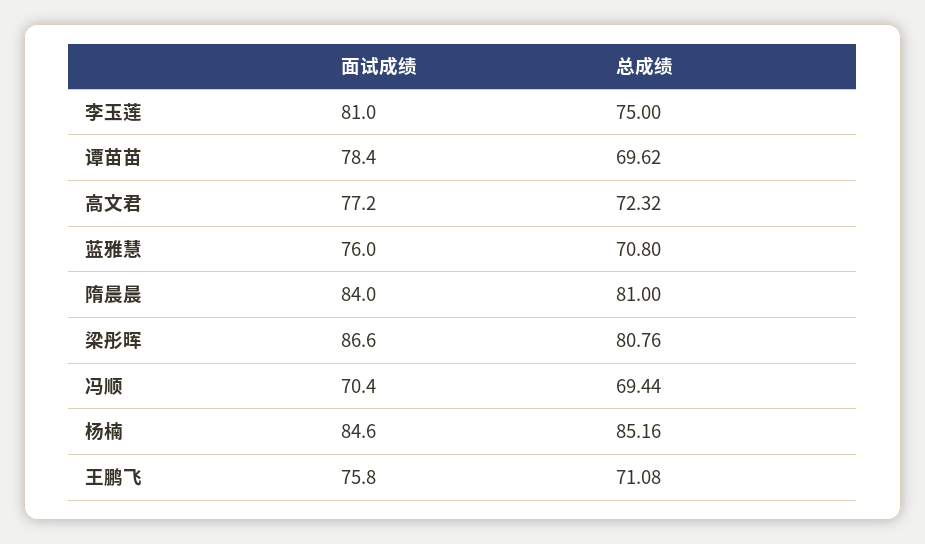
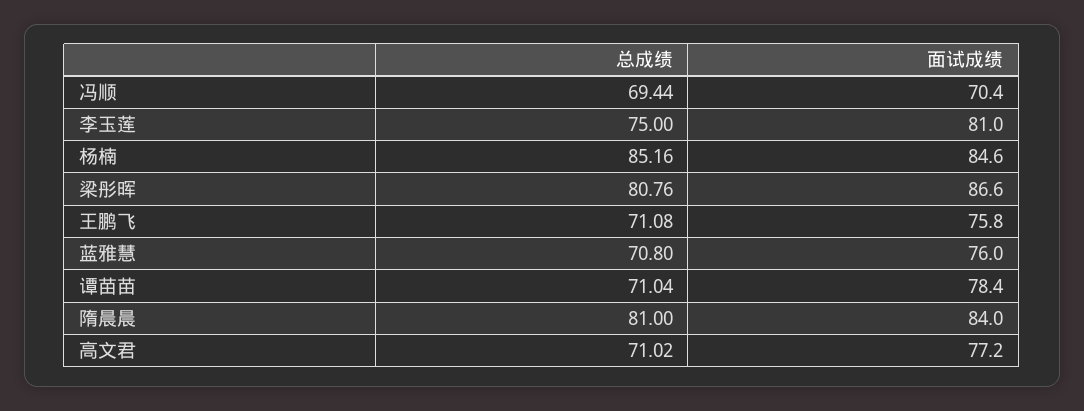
  {
    "面试成绩": {
      "李玉莲": 81,
      "谭苗苗": 78.4,
      "高文君": 77.2,
      "蓝雅慧": 76,
      "隋晨晨": 84,
      "梁彤晖": 86.6,
      "冯顺": 70.4,
      "杨楠": 84.6,
      "王鹏飞": 75.8
    },
    "总成绩": {
      "李玉莲": 75,
-     "谭苗苗": 69.62,
+     "谭苗苗": 71.04,
-     "高文君": 72.32,
+     "高文君": 71.02,
      "蓝雅慧": 70.8,
      "隋晨晨": 81,
      "梁彤晖": 80.76,
      "冯顺": 69.44,
      "杨楠": 85.16,
      "王鹏飞": 71.08
    }
  }

